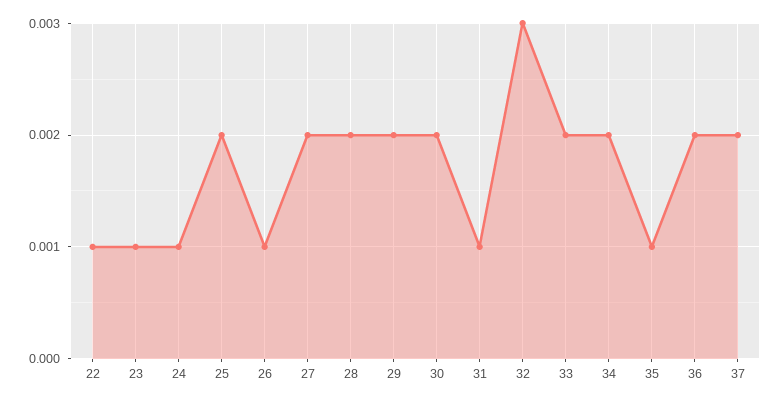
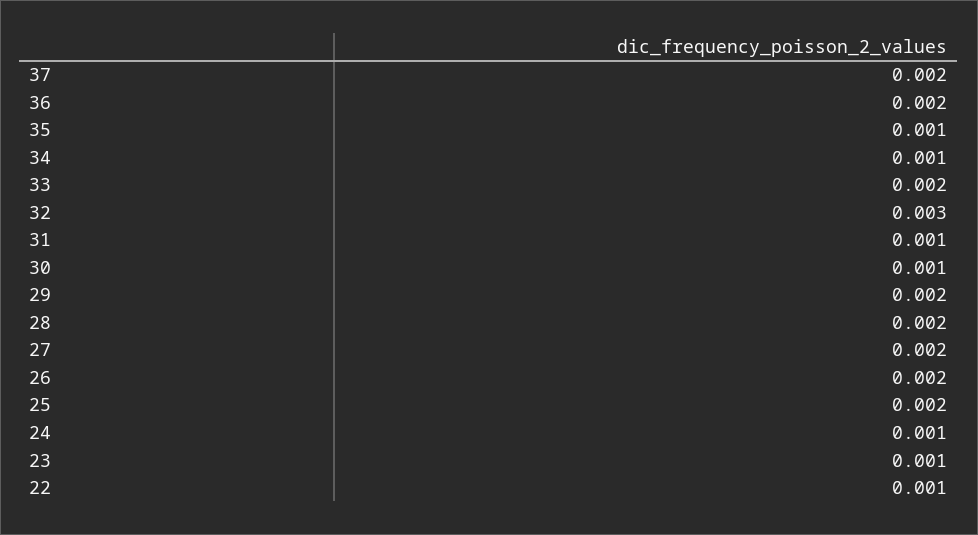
  {
    "22": 0.001,
    "23": 0.001,
    "24": 0.001,
    "25": 0.002,
-   "26": 0.001,
+   "26": 0.002,
    "27": 0.002,
    "28": 0.002,
    "29": 0.002,
-   "30": 0.002,
+   "30": 0.001,
    "31": 0.001,
    "32": 0.003,
    "33": 0.002,
-   "34": 0.002,
+   "34": 0.001,
    "35": 0.001,
    "36": 0.002,
    "37": 0.002
  }

